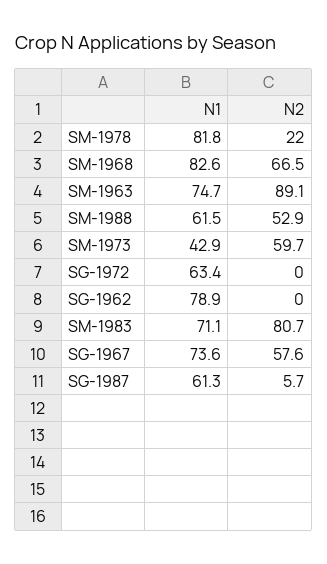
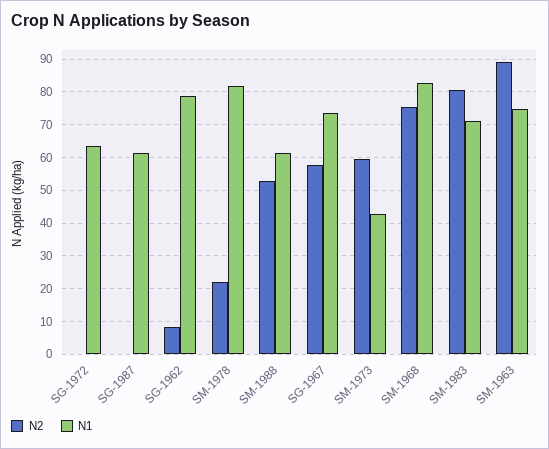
  {
    "N1": {
      "SM-1978": 81.8,
      "SM-1968": 82.6,
      "SM-1963": 74.7,
      "SM-1988": 61.5,
      "SM-1973": 42.9,
      "SG-1972": 63.4,
      "SG-1962": 78.9,
      "SM-1983": 71.1,
      "SG-1967": 73.6,
      "SG-1987": 61.3
    },
    "N2": {
      "SM-1978": 22,
-     "SM-1968": 66.5,
+     "SM-1968": 76,
      "SM-1963": 89.1,
      "SM-1988": 52.9,
      "SM-1973": 59.7,
      "SG-1972": 0,
-     "SG-1962": 0,
+     "SG-1962": 8,
      "SM-1983": 80.7,
      "SG-1967": 57.6,
-     "SG-1987": 5.7
+     "SG-1987": 0
    }
  }

